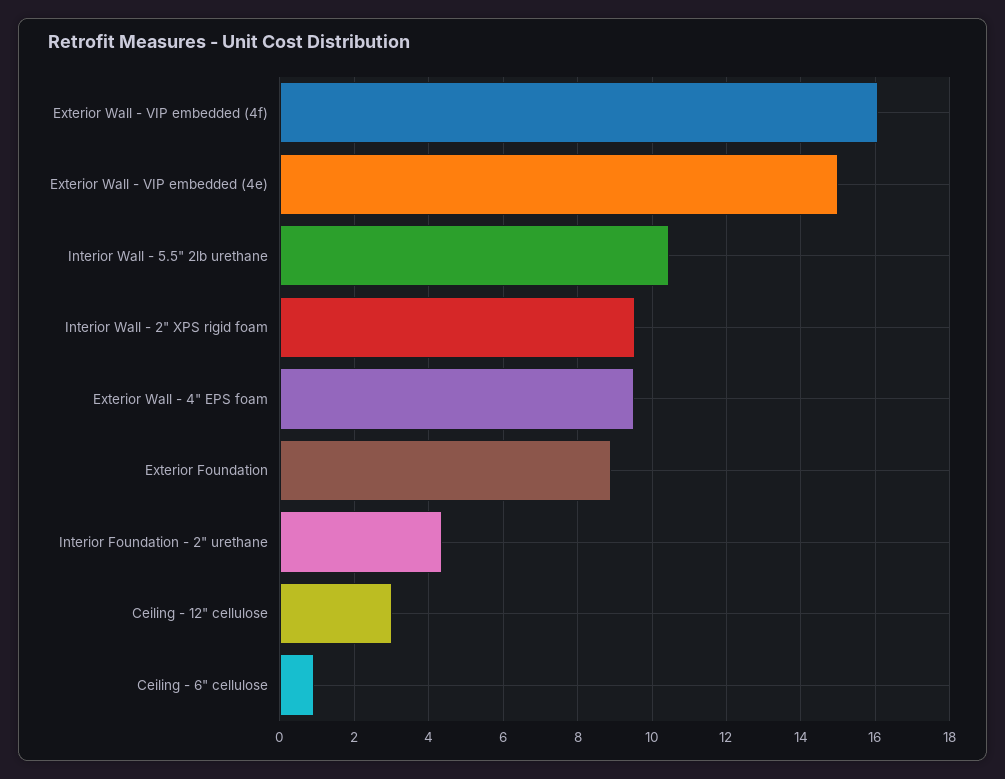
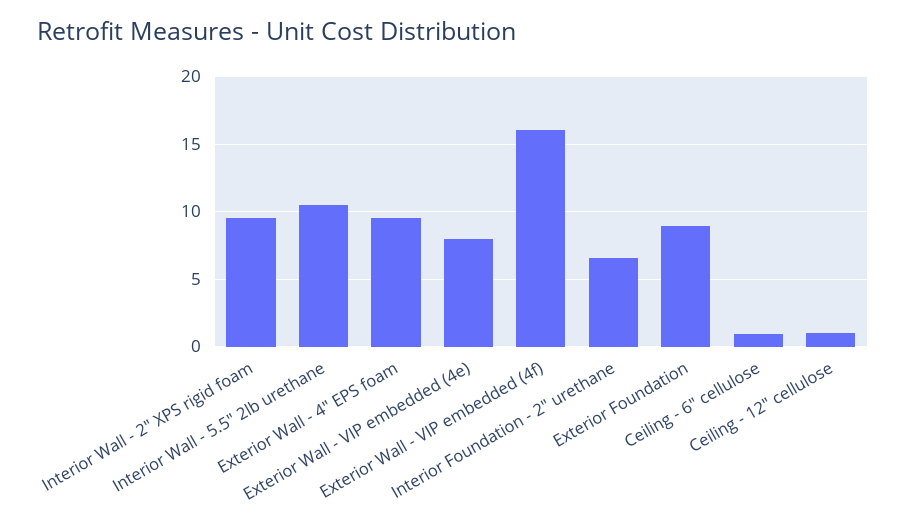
  {
    "Exterior Wall - VIP embedded (4f)": 16,
-   "Exterior Wall - VIP embedded (4e)": 15,
+   "Exterior Wall - VIP embedded (4e)": 8,
    "Interior Wall - 5.5\" 2lb urethane": 10.4,
    "Interior Wall - 2\" XPS rigid foam": 9.6,
    "Exterior Wall - 4\" EPS foam": 9.6,
    "Exterior Foundation": 9,
-   "Interior Foundation - 2\" urethane": 4.4,
+   "Interior Foundation - 2\" urethane": 6.5,
-   "Ceiling - 12\" cellulose": 3,
+   "Ceiling - 12\" cellulose": 1,
    "Ceiling - 6\" cellulose": 1
  }

